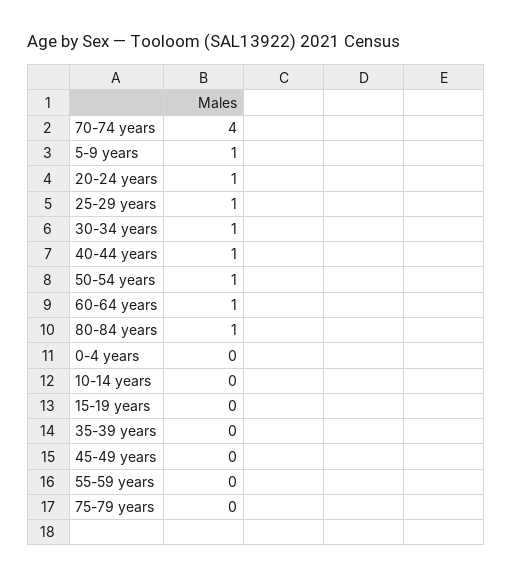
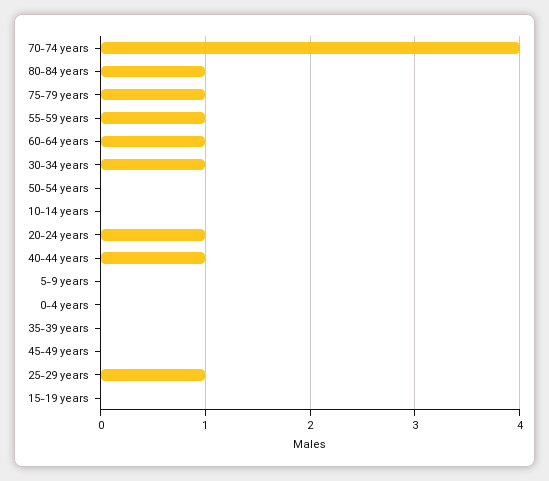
  {
    "70-74 years": 4,
-   "5-9 years": 1,
+   "5-9 years": 0,
    "20-24 years": 1,
    "25-29 years": 1,
    "30-34 years": 1,
    "40-44 years": 1,
-   "50-54 years": 1,
+   "50-54 years": 0,
    "60-64 years": 1,
    "80-84 years": 1,
    "0-4 years": 0,
    "10-14 years": 0,
    "15-19 years": 0,
    "35-39 years": 0,
    "45-49 years": 0,
-   "55-59 years": 0,
+   "55-59 years": 1,
-   "75-79 years": 0
+   "75-79 years": 1
  }

